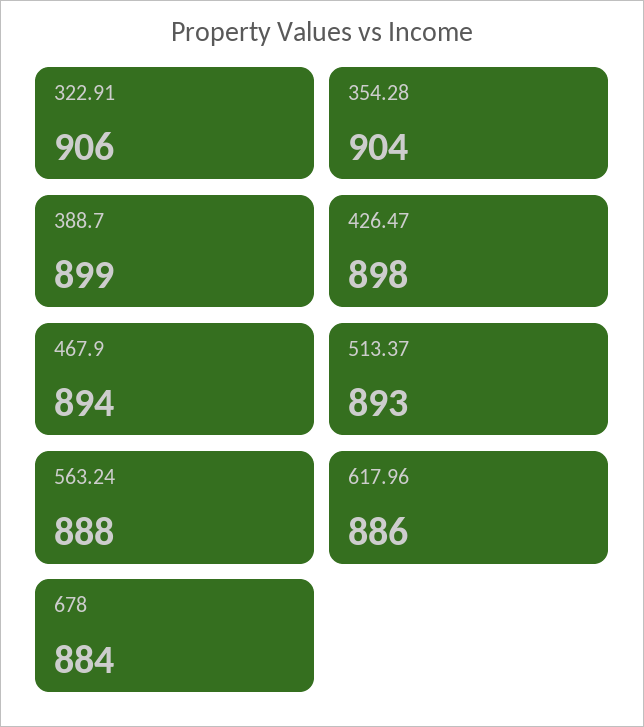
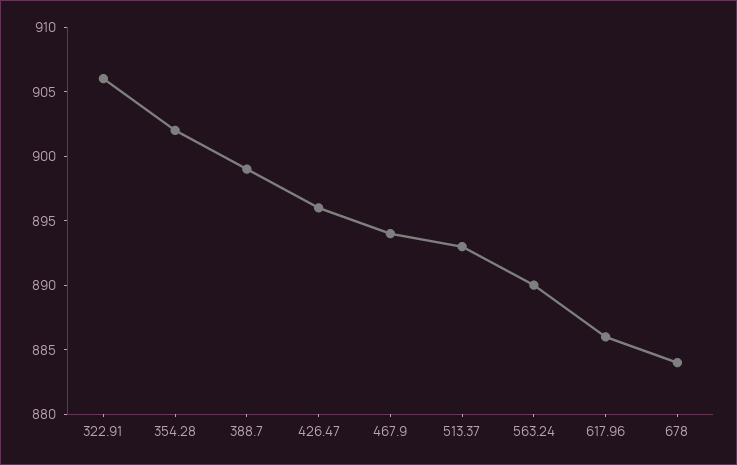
  {
    "322.91": 906,
-   "354.28": 904,
+   "354.28": 902,
    "388.7": 899,
-   "426.47": 898,
+   "426.47": 896,
    "467.9": 894,
    "513.37": 893,
-   "563.24": 888,
+   "563.24": 890,
    "617.96": 886,
    "678": 884
  }

